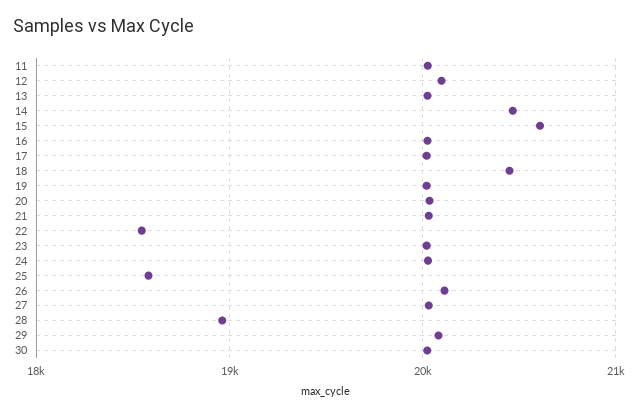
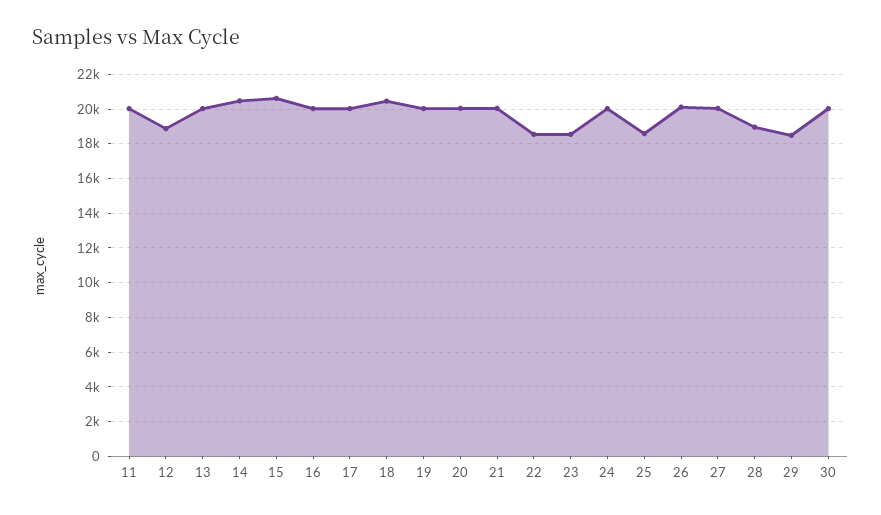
  {
    "11": 20000,
-   "12": 20100,
+   "12": 19000,
    "13": 20000,
    "14": 20500,
    "15": 20600,
    "16": 20000,
    "17": 20000,
    "18": 20400,
    "19": 20000,
    "20": 20000,
    "21": 20000,
    "22": 18500,
-   "23": 20000,
+   "23": 18500,
    "24": 20000,
    "25": 18600,
    "26": 20100,
    "27": 20000,
    "28": 19000,
-   "29": 20100,
+   "29": 18500,
    "30": 20000
  }

